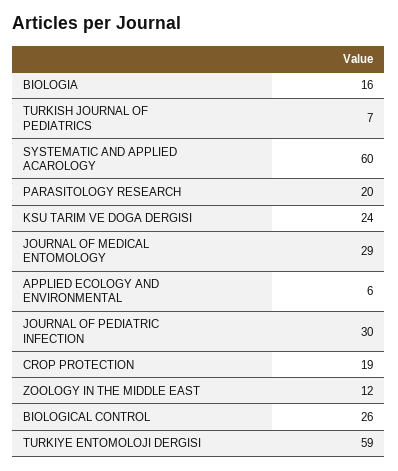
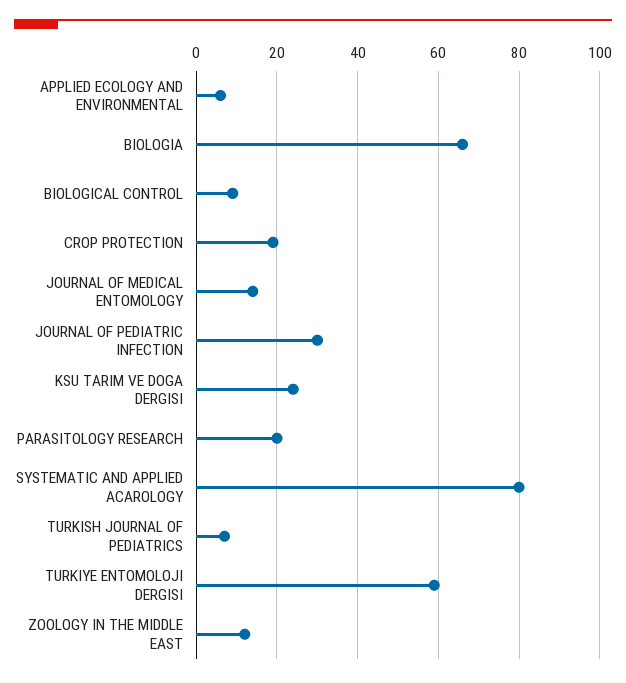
  {
-   "BIOLOGIA": 16,
+   "BIOLOGIA": 65,
    "TURKISH JOURNAL OF PEDIATRICS": 7,
-   "SYSTEMATIC AND APPLIED ACAROLOGY": 60,
+   "SYSTEMATIC AND APPLIED ACAROLOGY": 80,
    "PARASITOLOGY RESEARCH": 20,
    "KSU TARIM VE DOGA DERGISI": 24,
-   "JOURNAL OF MEDICAL ENTOMOLOGY": 29,
+   "JOURNAL OF MEDICAL ENTOMOLOGY": 15,
    "APPLIED ECOLOGY AND ENVIRONMENTAL": 6,
    "JOURNAL OF PEDIATRIC INFECTION": 30,
    "CROP PROTECTION": 19,
    "ZOOLOGY IN THE MIDDLE EAST": 12,
-   "BIOLOGICAL CONTROL": 26,
+   "BIOLOGICAL CONTROL": 10,
    "TURKIYE ENTOMOLOJI DERGISI": 59
  }

